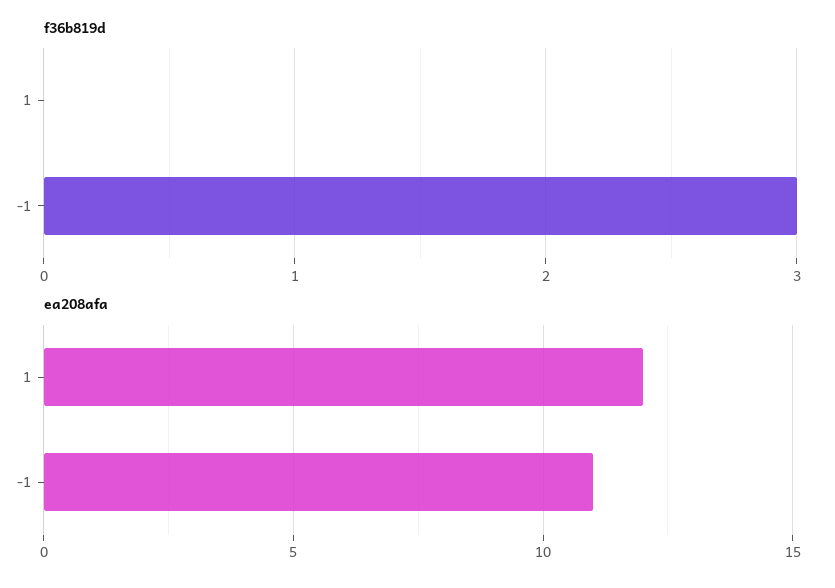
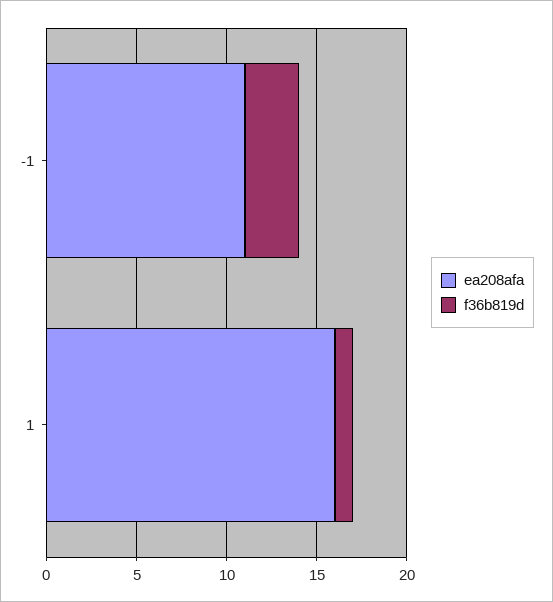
  {
    "f36b819d": {
-     "1": 0,
+     "1": 1,
      "-1": 3
    },
    "ea208afa": {
-     "1": 12,
+     "1": 16,
      "-1": 11
    }
  }

